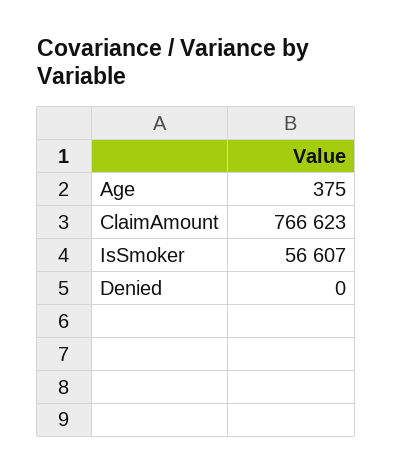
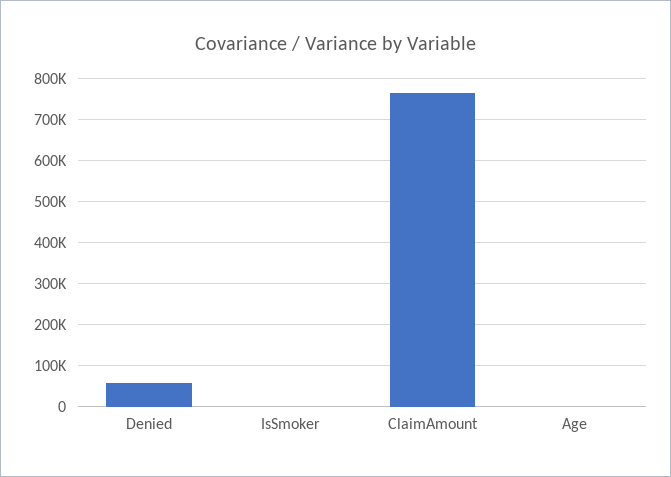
  {
    "Age": 375,
    "ClaimAmount": 766623,
-   "IsSmoker": 56607,
+   "IsSmoker": 0,
-   "Denied": 0
+   "Denied": 60000
  }

